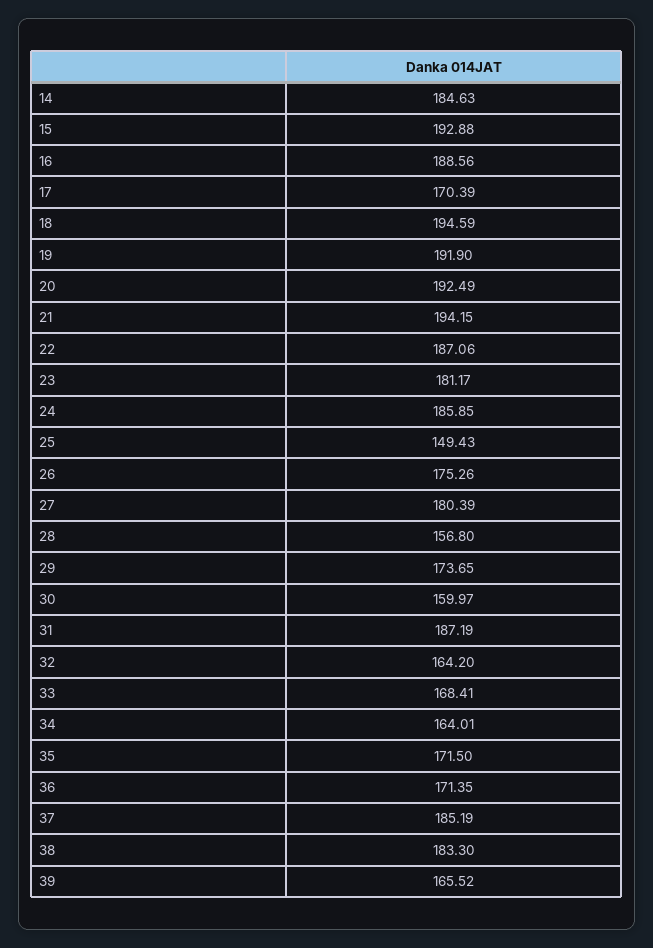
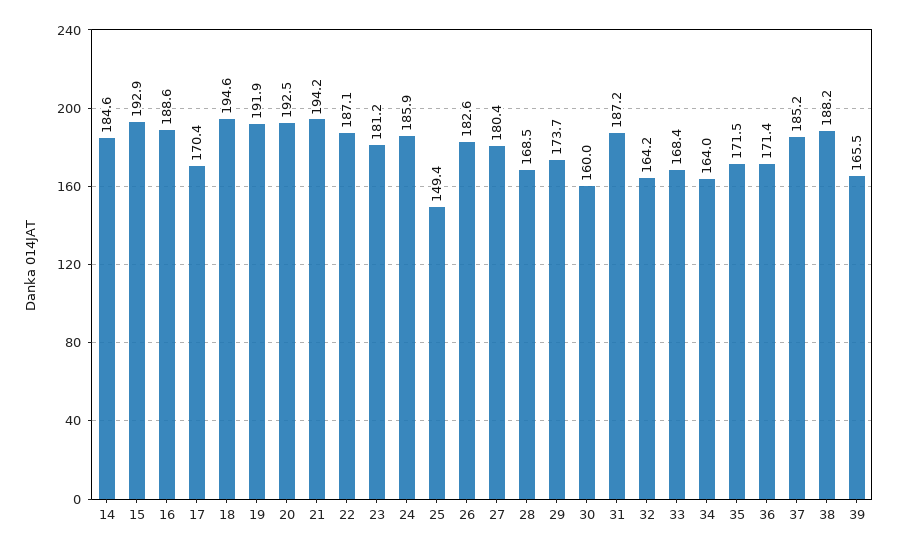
  {
    "14": 184.63,
    "15": 192.88,
    "16": 188.56,
    "17": 170.39,
    "18": 194.59,
    "19": 191.9,
    "20": 192.49,
    "21": 194.15,
    "22": 187.06,
    "23": 181.17,
    "24": 185.85,
    "25": 149.43,
-   "26": 175.26,
+   "26": 182.6,
    "27": 180.39,
-   "28": 156.8,
+   "28": 168.5,
    "29": 173.65,
    "30": 159.97,
    "31": 187.19,
    "32": 164.2,
    "33": 168.41,
    "34": 164.01,
    "35": 171.5,
    "36": 171.35,
    "37": 185.19,
-   "38": 183.3,
+   "38": 188.2,
    "39": 165.52
  }

